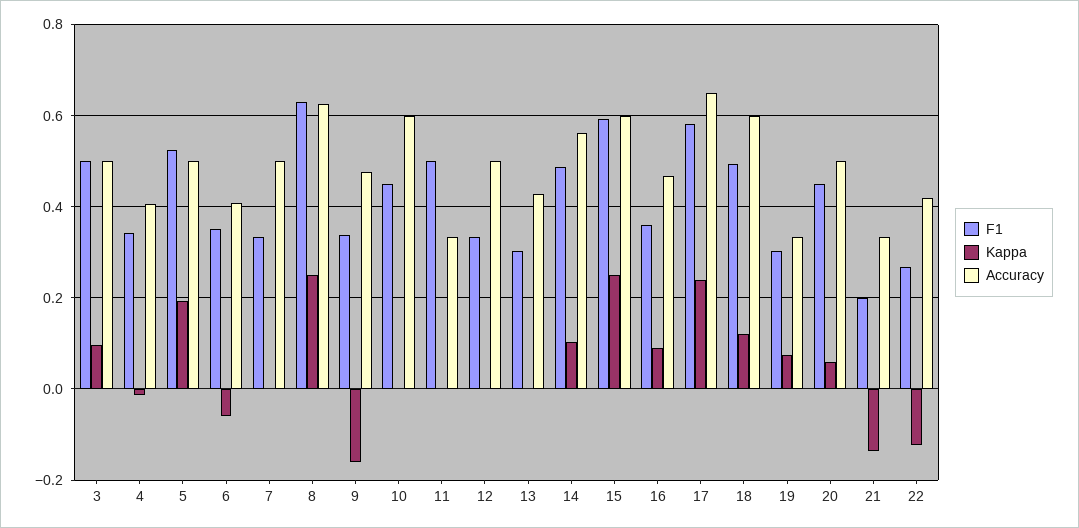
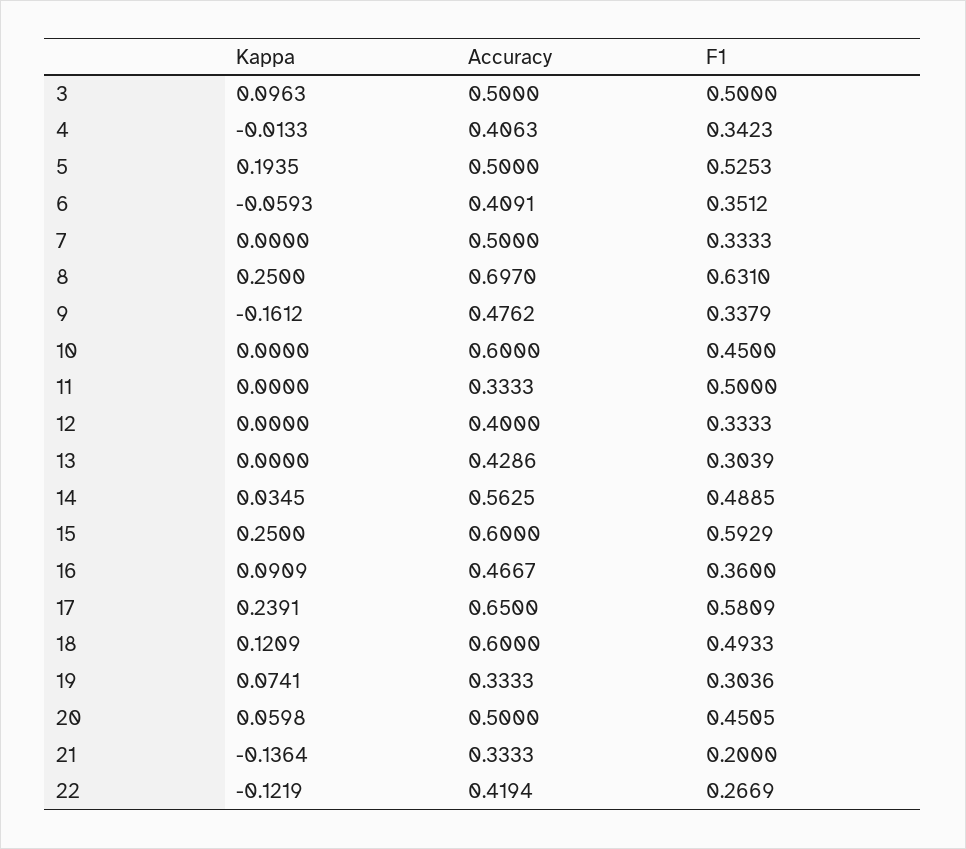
  {
    "F1": {
      "3": 0.5,
      "4": 0.3423,
      "5": 0.5253,
      "6": 0.3512,
      "7": 0.3333,
      "8": 0.631,
      "9": 0.3379,
      "10": 0.45,
      "11": 0.5,
      "12": 0.3333,
      "13": 0.3039,
      "14": 0.4885,
      "15": 0.5929,
      "16": 0.36,
      "17": 0.5809,
      "18": 0.4933,
      "19": 0.3036,
      "20": 0.4505,
      "21": 0.2,
      "22": 0.2669
    },
    "Kappa": {
      "3": 0.0963,
      "4": -0.0133,
      "5": 0.1935,
      "6": -0.0593,
      "7": 0,
      "8": 0.25,
      "9": -0.1612,
      "10": 0,
      "11": 0,
      "12": 0,
      "13": 0,
-     "14": 0.1,
+     "14": 0.0345,
      "15": 0.25,
      "16": 0.0909,
      "17": 0.2391,
      "18": 0.1209,
      "19": 0.0741,
      "20": 0.0598,
      "21": -0.1364,
      "22": -0.1219
    },
    "Accuracy": {
      "3": 0.5,
      "4": 0.4063,
      "5": 0.5,
      "6": 0.4091,
      "7": 0.5,
-     "8": 0.62,
+     "8": 0.697,
      "9": 0.4762,
      "10": 0.6,
      "11": 0.3333,
-     "12": 0.5,
+     "12": 0.4,
      "13": 0.4286,
      "14": 0.5625,
      "15": 0.6,
      "16": 0.4667,
      "17": 0.65,
      "18": 0.6,
      "19": 0.3333,
      "20": 0.5,
      "21": 0.3333,
      "22": 0.4194
    }
  }

